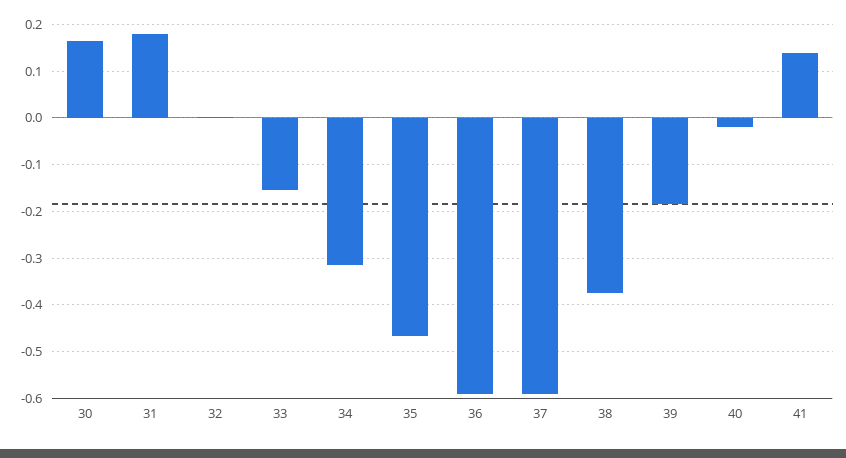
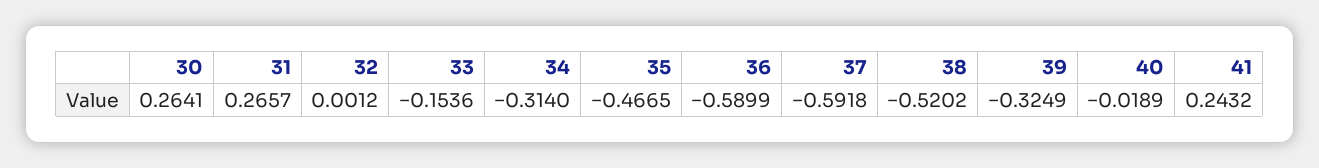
  {
-   "30": 0.16,
+   "30": 0.2641,
-   "31": 0.18,
+   "31": 0.2657,
    "32": 0.0012,
    "33": -0.1536,
    "34": -0.314,
    "35": -0.4665,
    "36": -0.5899,
    "37": -0.5918,
-   "38": -0.38,
+   "38": -0.5202,
-   "39": -0.18,
+   "39": -0.3249,
    "40": -0.0189,
-   "41": 0.14
+   "41": 0.2432
  }

